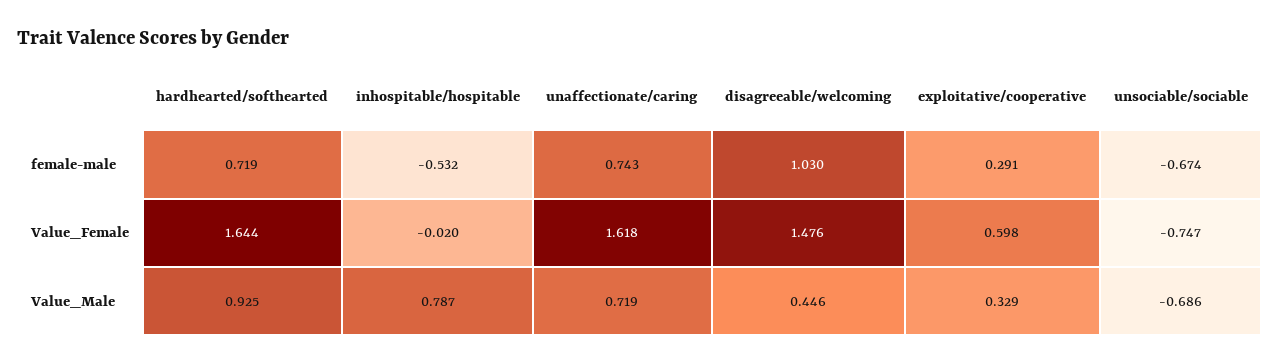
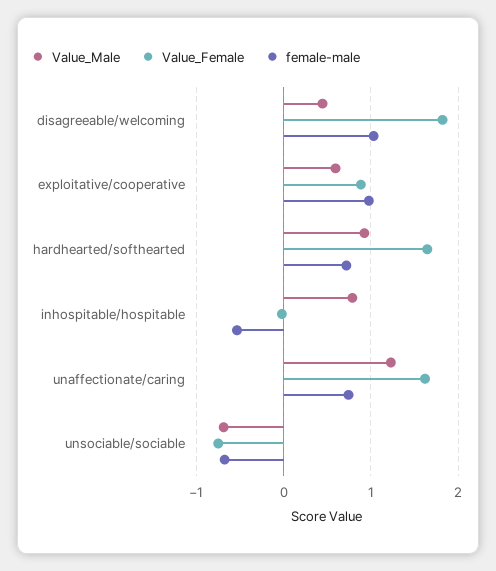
  {
    "female-male": {
      "hardhearted/softhearted": 0.719,
      "inhospitable/hospitable": -0.532,
      "unaffectionate/caring": 0.743,
      "disagreeable/welcoming": 1.03,
-     "exploitative/cooperative": 0.291,
+     "exploitative/cooperative": 1,
      "unsociable/sociable": -0.674
    },
    "Value_Female": {
      "hardhearted/softhearted": 1.644,
      "inhospitable/hospitable": -0.02,
      "unaffectionate/caring": 1.618,
-     "disagreeable/welcoming": 1.476,
+     "disagreeable/welcoming": 1.8,
-     "exploitative/cooperative": 0.598,
+     "exploitative/cooperative": 0.9,
      "unsociable/sociable": -0.747
    },
    "Value_Male": {
      "hardhearted/softhearted": 0.925,
      "inhospitable/hospitable": 0.787,
-     "unaffectionate/caring": 0.719,
+     "unaffectionate/caring": 1.2,
      "disagreeable/welcoming": 0.446,
-     "exploitative/cooperative": 0.329,
+     "exploitative/cooperative": 0.6,
      "unsociable/sociable": -0.686
    }
  }

